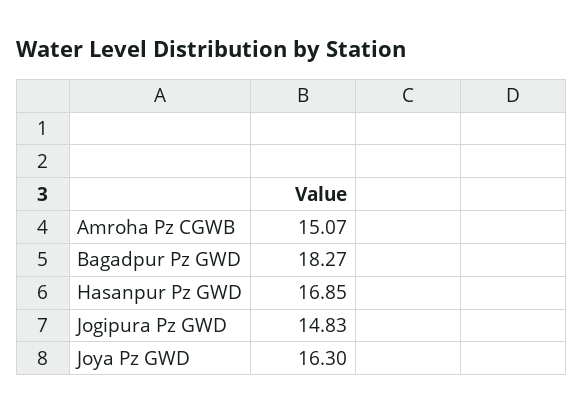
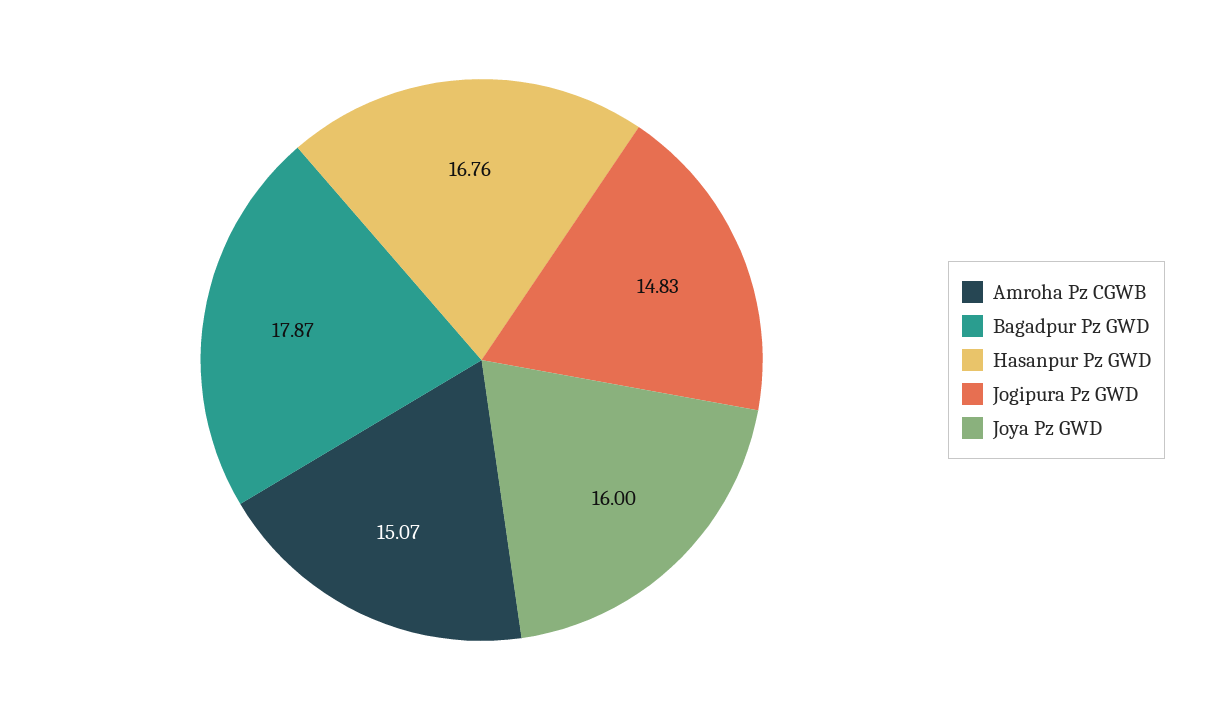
  {
    "Amroha Pz CGWB": 15.07,
-   "Bagadpur Pz GWD": 18.27,
+   "Bagadpur Pz GWD": 17.87,
-   "Hasanpur Pz GWD": 16.85,
+   "Hasanpur Pz GWD": 16.76,
    "Jogipura Pz GWD": 14.83,
-   "Joya Pz GWD": 16.3
+   "Joya Pz GWD": 16
  }

